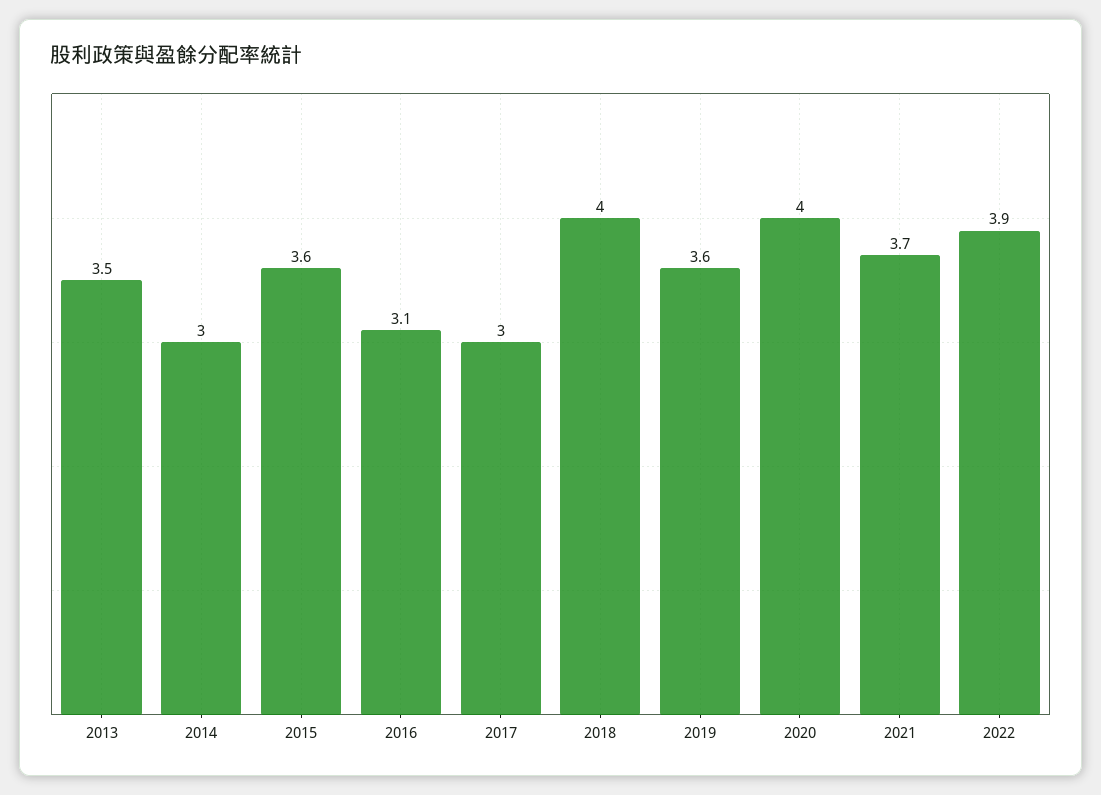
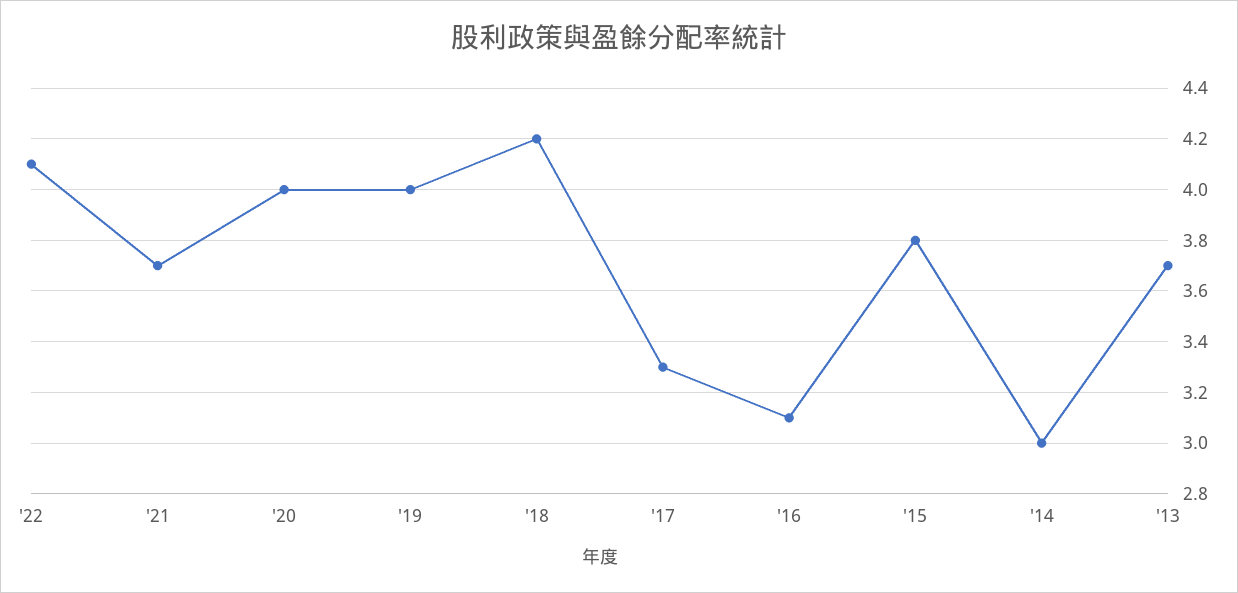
  {
-   "2013": 3.5,
+   "2013": 3.7,
    "2014": 3,
-   "2015": 3.6,
+   "2015": 3.8,
    "2016": 3.1,
-   "2017": 3,
+   "2017": 3.3,
-   "2018": 4,
+   "2018": 4.2,
-   "2019": 3.6,
+   "2019": 4,
    "2020": 4,
    "2021": 3.7,
-   "2022": 3.9
+   "2022": 4.1
  }

